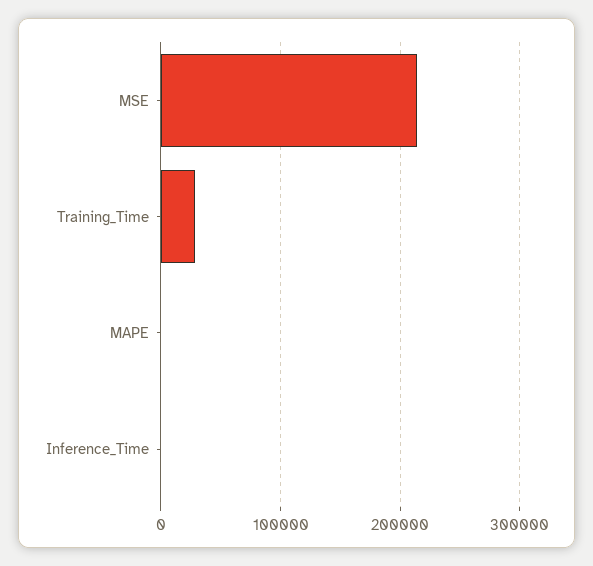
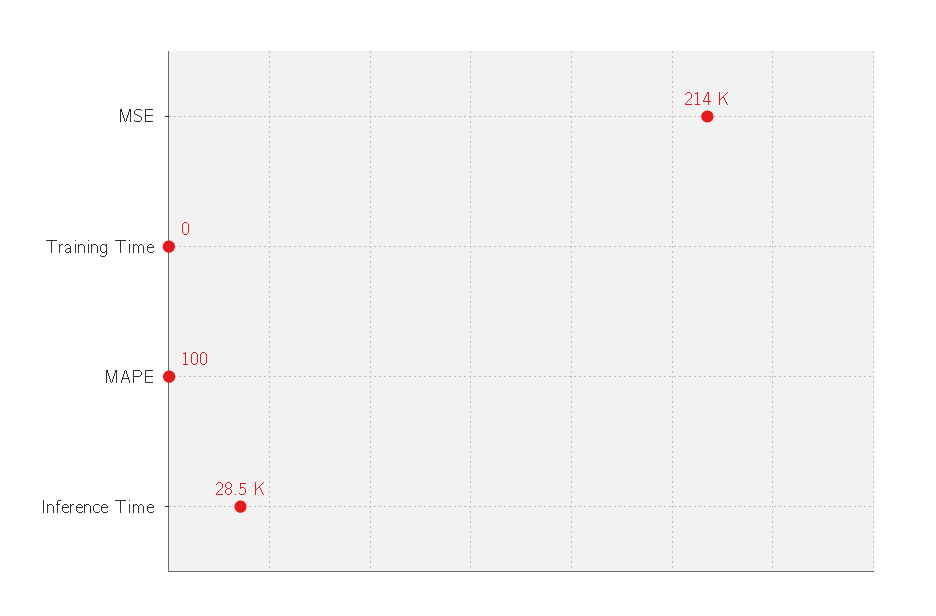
  {
    "MSE": 214000,
-   "Training_Time": 30000,
+   "Training_Time": 0,
    "MAPE": 100,
-   "Inference_Time": 0
+   "Inference_Time": 28500
  }

